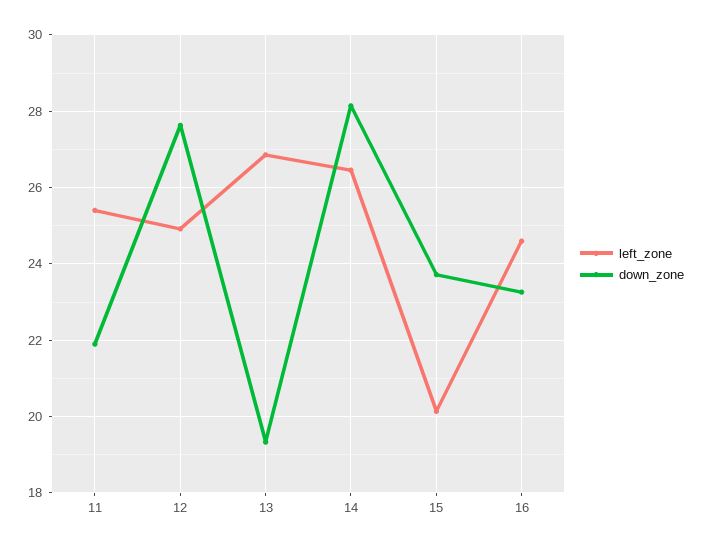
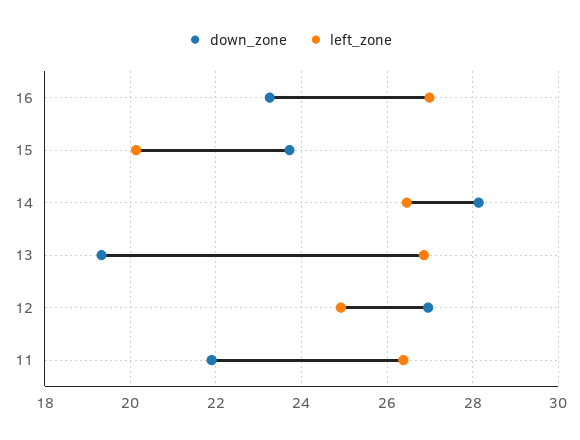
  {
    "left_zone": {
-     "11": 25.4,
+     "11": 26.4,
      "12": 25,
      "13": 26.8,
      "14": 26.4,
      "15": 20.2,
-     "16": 24.6
+     "16": 27
    },
    "down_zone": {
      "11": 22,
-     "12": 27.6,
+     "12": 27,
      "13": 19.4,
      "14": 28.2,
      "15": 23.8,
      "16": 23.2
    }
  }

